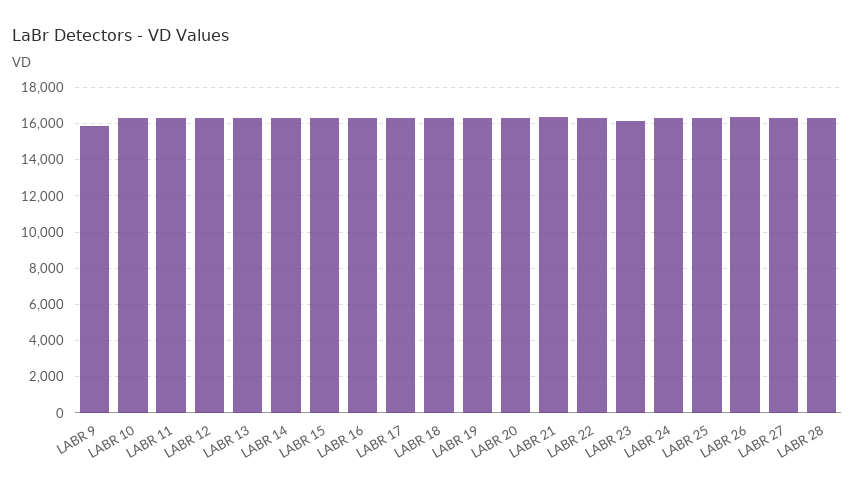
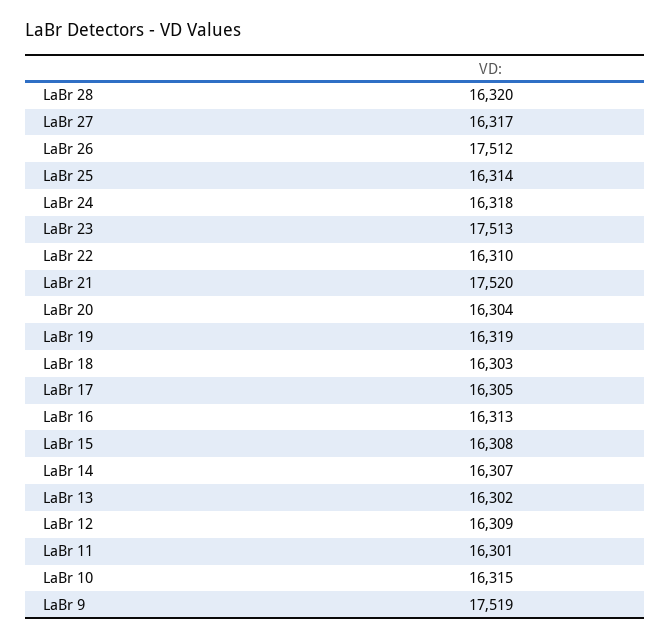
  {
-   "LABR 9": 16000,
+   "LABR 9": 17519,
    "LABR 10": 16315,
    "LABR 11": 16301,
    "LABR 12": 16309,
    "LABR 13": 16302,
    "LABR 14": 16307,
    "LABR 15": 16308,
    "LABR 16": 16313,
    "LABR 17": 16305,
    "LABR 18": 16303,
    "LABR 19": 16319,
    "LABR 20": 16304,
-   "LABR 21": 16500,
+   "LABR 21": 17520,
    "LABR 22": 16310,
-   "LABR 23": 16000,
+   "LABR 23": 17513,
    "LABR 24": 16318,
    "LABR 25": 16314,
-   "LABR 26": 16500,
+   "LABR 26": 17512,
    "LABR 27": 16317,
    "LABR 28": 16320
  }

